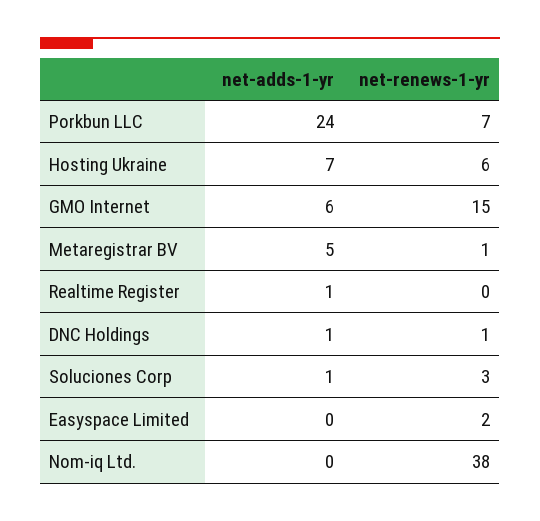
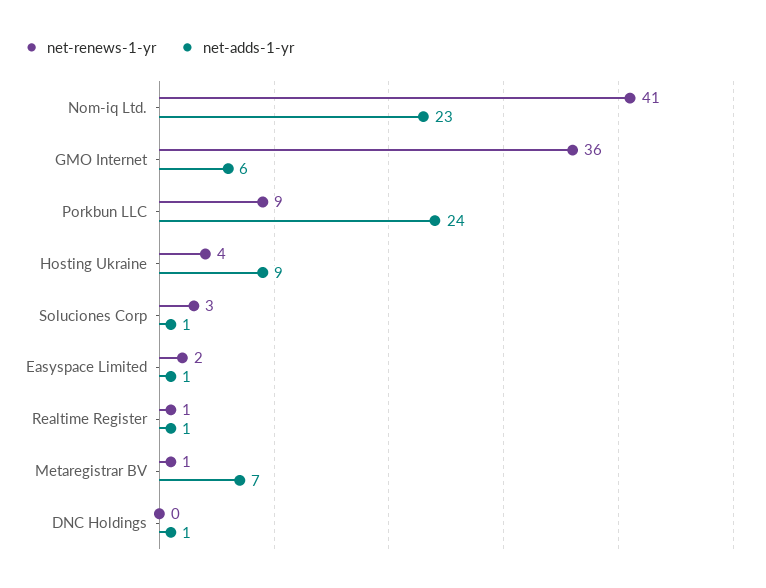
  {
    "net-adds-1-yr": {
      "Porkbun LLC": 24,
-     "Hosting Ukraine": 7,
+     "Hosting Ukraine": 9,
      "GMO Internet": 6,
-     "Metaregistrar BV": 5,
+     "Metaregistrar BV": 7,
      "Realtime Register": 1,
      "DNC Holdings": 1,
      "Soluciones Corp": 1,
-     "Easyspace Limited": 0,
+     "Easyspace Limited": 1,
-     "Nom-iq Ltd.": 0
+     "Nom-iq Ltd.": 23
    },
    "net-renews-1-yr": {
-     "Porkbun LLC": 7,
+     "Porkbun LLC": 9,
-     "Hosting Ukraine": 6,
+     "Hosting Ukraine": 4,
-     "GMO Internet": 15,
+     "GMO Internet": 36,
      "Metaregistrar BV": 1,
-     "Realtime Register": 0,
+     "Realtime Register": 1,
-     "DNC Holdings": 1,
+     "DNC Holdings": 0,
      "Soluciones Corp": 3,
      "Easyspace Limited": 2,
-     "Nom-iq Ltd.": 38
+     "Nom-iq Ltd.": 41
    }
  }

